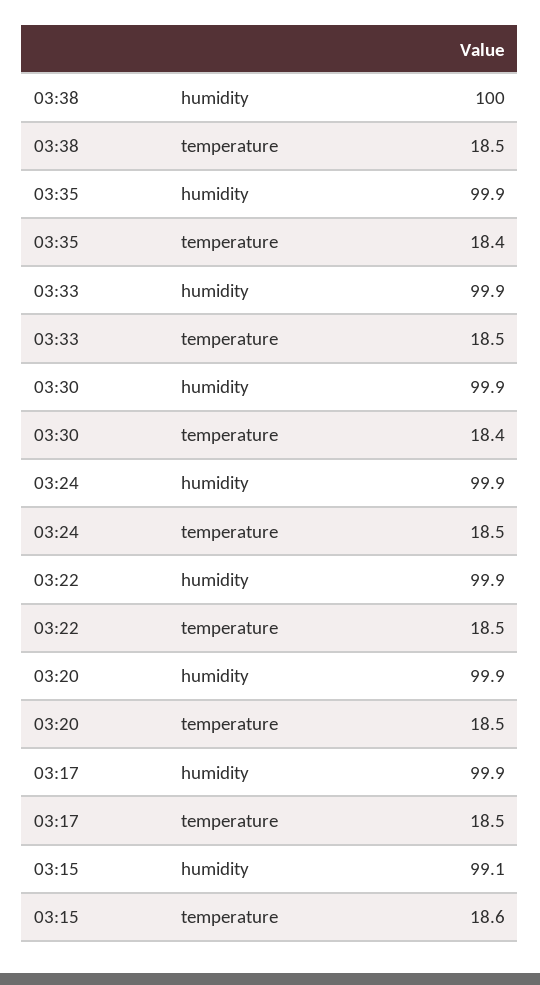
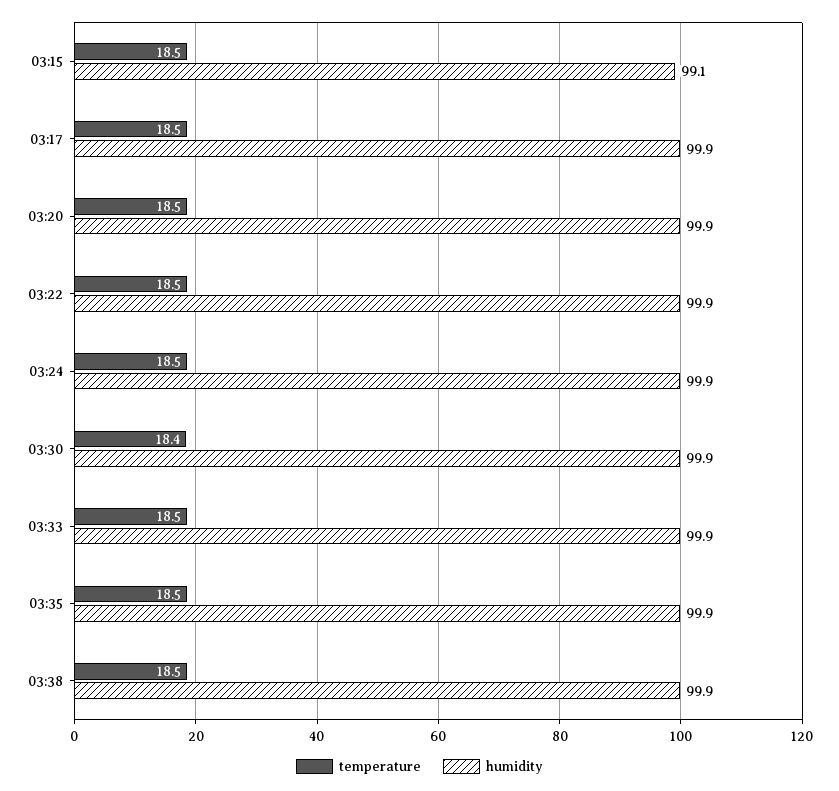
  {
    "humidity": {
-     "03:38": 100,
+     "03:38": 99.9,
      "03:35": 99.9,
      "03:33": 99.9,
      "03:30": 99.9,
      "03:24": 99.9,
      "03:22": 99.9,
      "03:20": 99.9,
      "03:17": 99.9,
      "03:15": 99.1
    },
    "temperature": {
      "03:38": 18.5,
-     "03:35": 18.4,
+     "03:35": 18.5,
      "03:33": 18.5,
      "03:30": 18.4,
      "03:24": 18.5,
      "03:22": 18.5,
      "03:20": 18.5,
      "03:17": 18.5,
-     "03:15": 18.6
+     "03:15": 18.5
    }
  }

